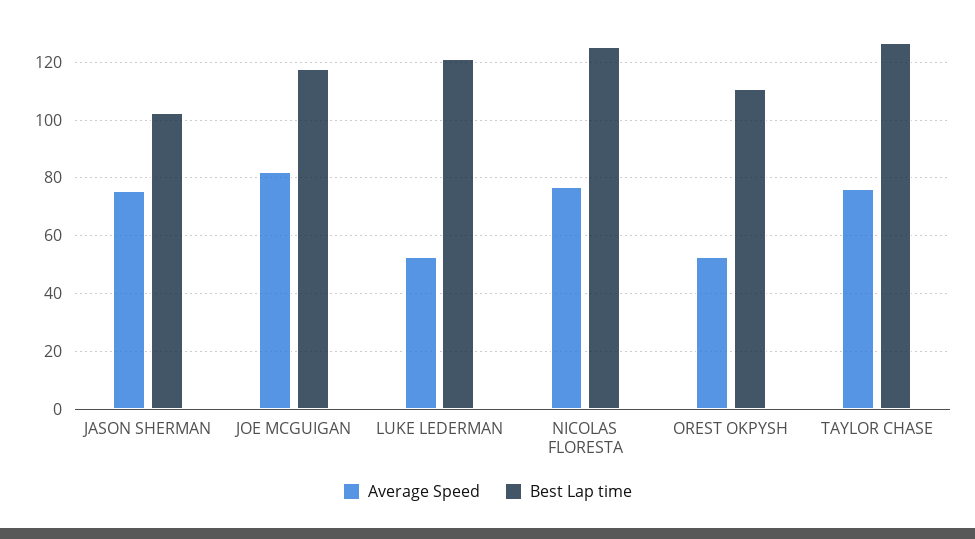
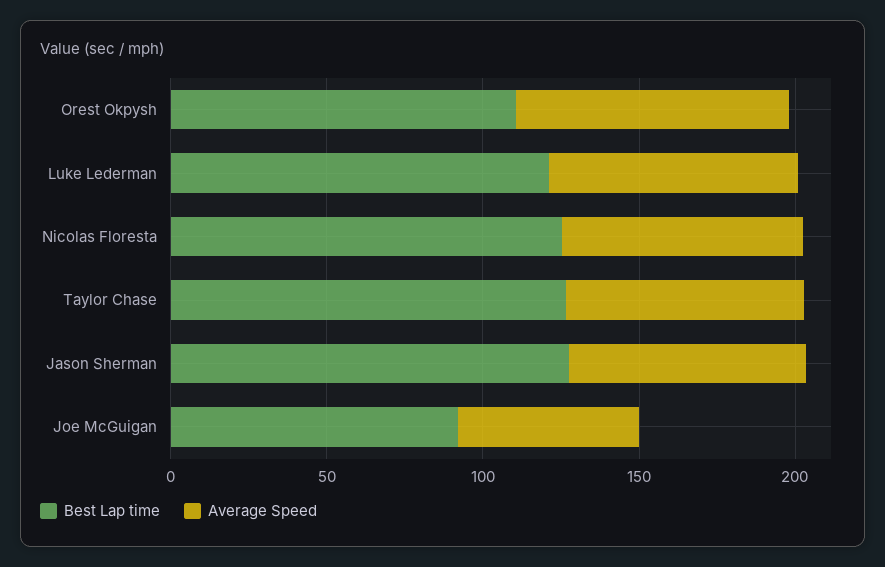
  {
    "Average Speed": {
      "JASON SHERMAN": 75,
-     "JOE MCGUIGAN": 82.5,
+     "JOE MCGUIGAN": 60,
-     "LUKE LEDERMAN": 52.5,
+     "LUKE LEDERMAN": 80,
      "NICOLAS FLORESTA": 77.5,
-     "OREST OKPYSH": 52.5,
+     "OREST OKPYSH": 90,
      "TAYLOR CHASE": 75
    },
    "Best Lap time": {
-     "JASON SHERMAN": 102.5,
+     "JASON SHERMAN": 130,
-     "JOE MCGUIGAN": 117.5,
+     "JOE MCGUIGAN": 90,
      "LUKE LEDERMAN": 120,
      "NICOLAS FLORESTA": 125,
      "OREST OKPYSH": 110,
      "TAYLOR CHASE": 127.5
    }
  }

